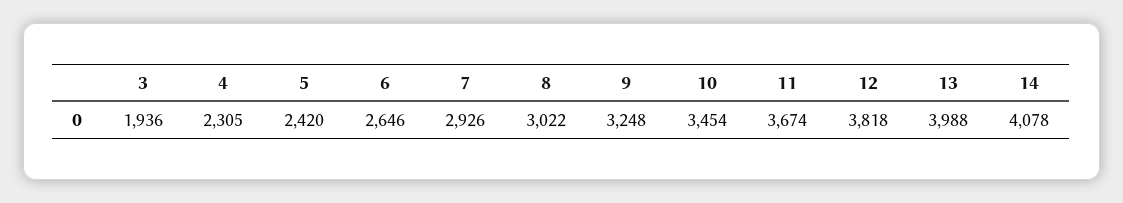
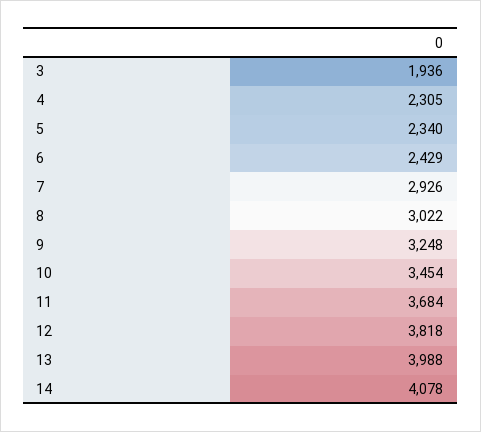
  {
    "3": 1936,
    "4": 2305,
-   "5": 2420,
+   "5": 2340,
-   "6": 2646,
+   "6": 2429,
    "7": 2926,
    "8": 3022,
    "9": 3248,
    "10": 3454,
-   "11": 3674,
+   "11": 3684,
    "12": 3818,
    "13": 3988,
    "14": 4078
  }

